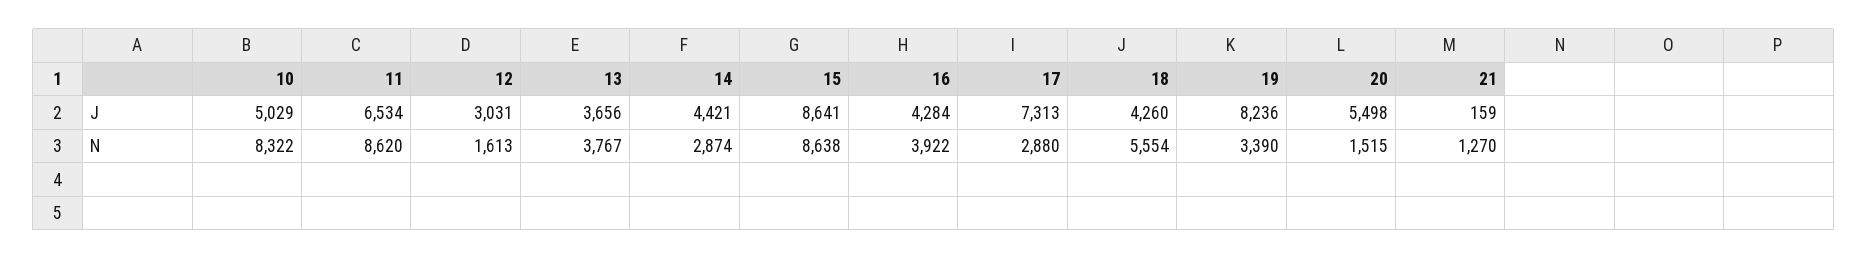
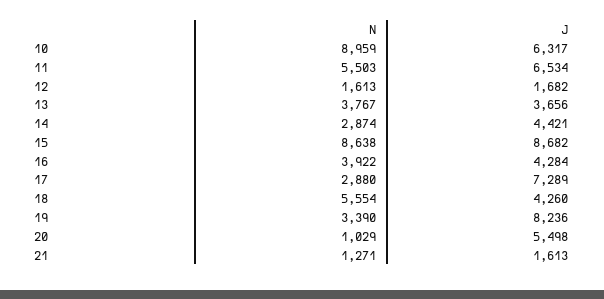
  {
    "10": {
-     "J": 5029,
+     "J": 6317,
-     "N": 8322
+     "N": 8959
    },
    "11": {
      "J": 6534,
-     "N": 8620
+     "N": 5503
    },
    "12": {
-     "J": 3031,
+     "J": 1682,
      "N": 1613
    },
    "13": {
      "J": 3656,
      "N": 3767
    },
    "14": {
      "J": 4421,
      "N": 2874
    },
    "15": {
-     "J": 8641,
+     "J": 8682,
      "N": 8638
    },
    "16": {
      "J": 4284,
      "N": 3922
    },
    "17": {
-     "J": 7313,
+     "J": 7289,
      "N": 2880
    },
    "18": {
      "J": 4260,
      "N": 5554
    },
    "19": {
      "J": 8236,
      "N": 3390
    },
    "20": {
      "J": 5498,
-     "N": 1515
+     "N": 1029
    },
    "21": {
-     "J": 159,
+     "J": 1613,
-     "N": 1270
+     "N": 1271
    }
  }

